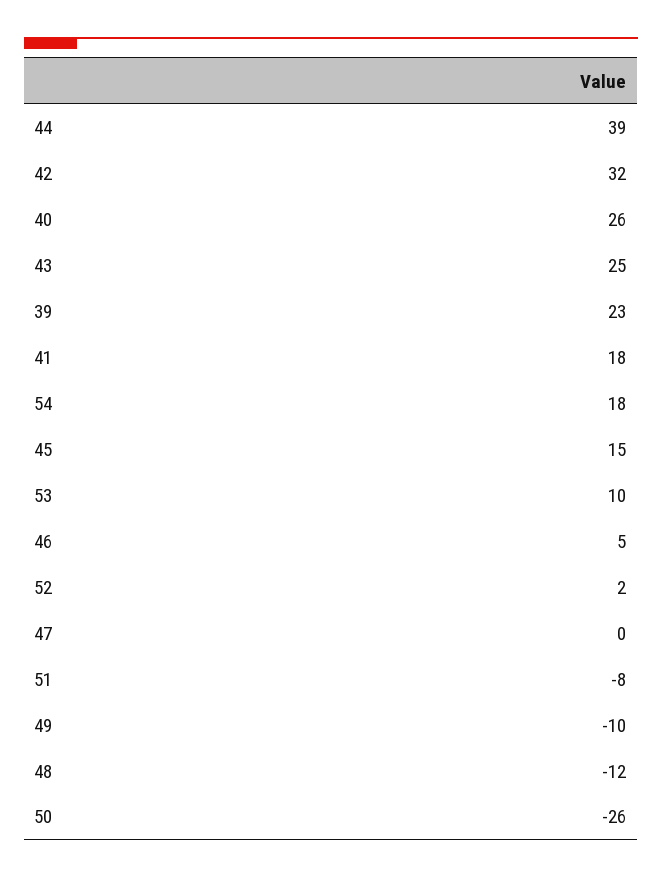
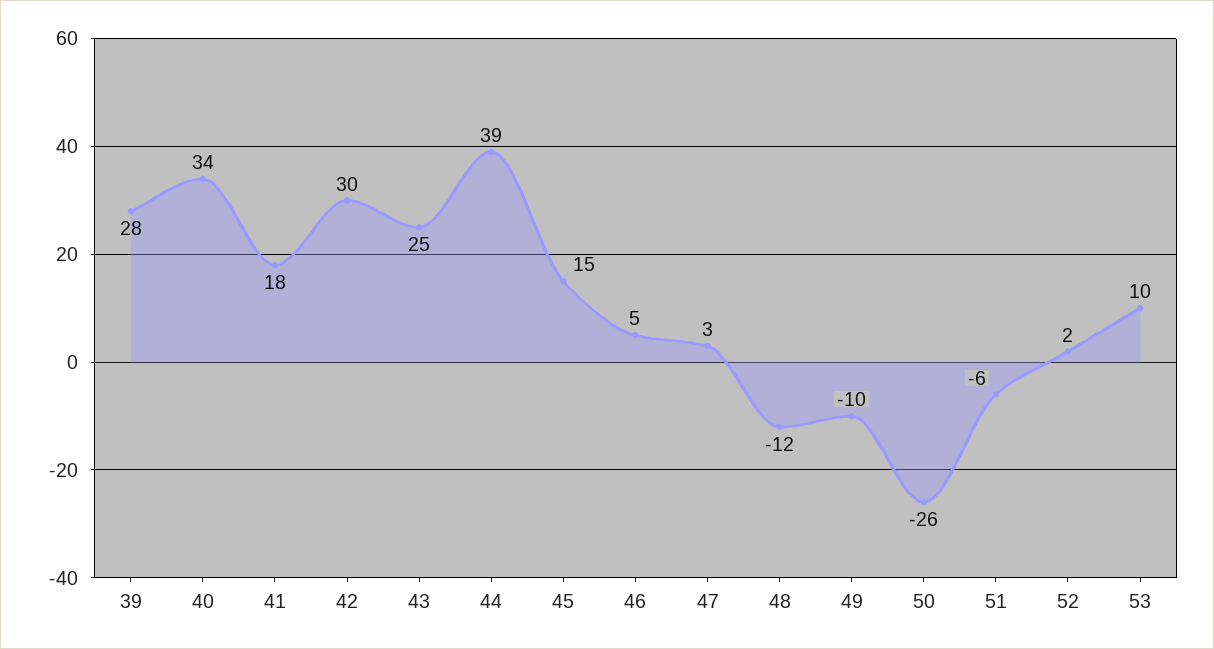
  {
    "44": 39,
-   "42": 32,
+   "42": 30,
-   "40": 26,
+   "40": 34,
    "43": 25,
-   "39": 23,
+   "39": 28,
    "41": 18,
-   "54": 18,
    "45": 15,
    "53": 10,
    "46": 5,
    "52": 2,
-   "47": 0,
+   "47": 3,
-   "51": -8,
+   "51": -6,
    "49": -10,
    "48": -12,
    "50": -26
  }

